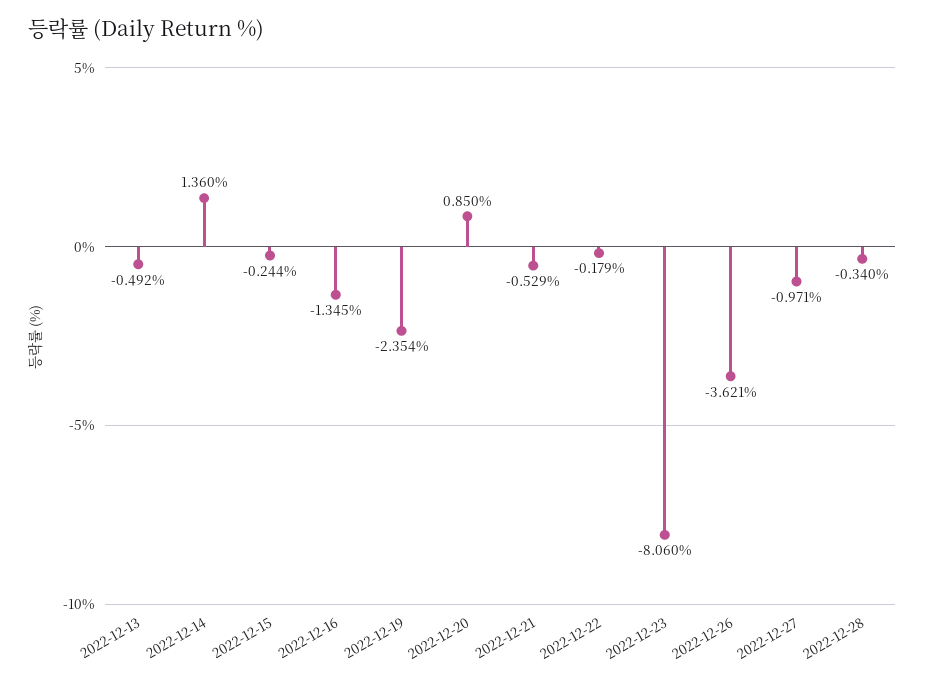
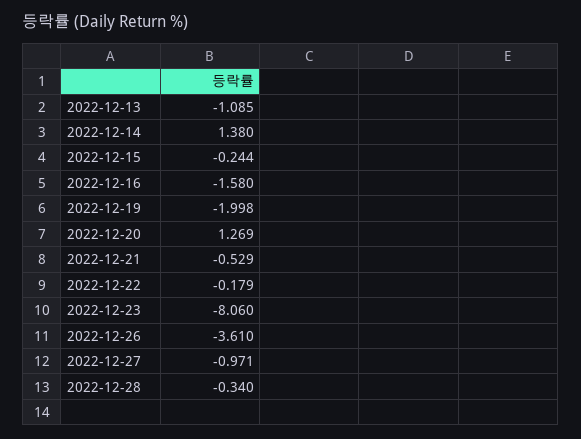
  {
-   "2022-12-13": -0.492,
+   "2022-12-13": -1.085,
-   "2022-12-14": 1.36,
+   "2022-12-14": 1.38,
    "2022-12-15": -0.244,
-   "2022-12-16": -1.345,
+   "2022-12-16": -1.58,
-   "2022-12-19": -2.354,
+   "2022-12-19": -1.998,
-   "2022-12-20": 0.85,
+   "2022-12-20": 1.269,
    "2022-12-21": -0.529,
    "2022-12-22": -0.179,
    "2022-12-23": -8.06,
-   "2022-12-26": -3.621,
+   "2022-12-26": -3.61,
    "2022-12-27": -0.971,
    "2022-12-28": -0.34
  }

